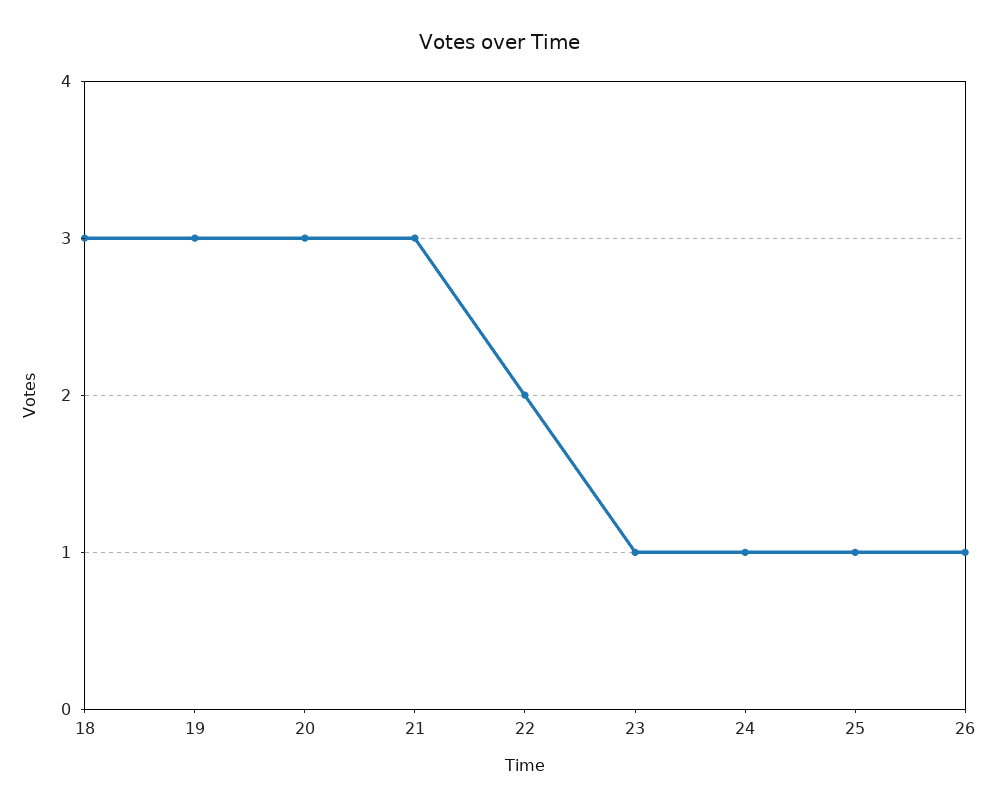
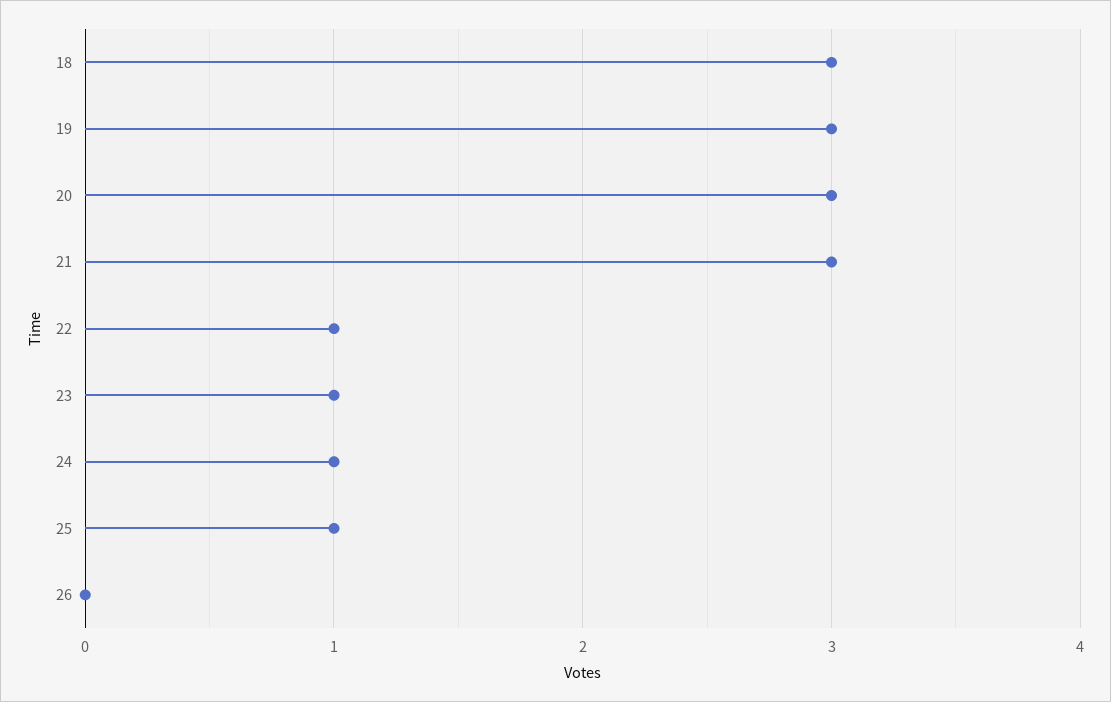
  {
    "18": 3,
    "19": 3,
    "20": 3,
    "21": 3,
-   "22": 2,
+   "22": 1,
    "23": 1,
    "24": 1,
    "25": 1,
-   "26": 1
+   "26": 0
  }

